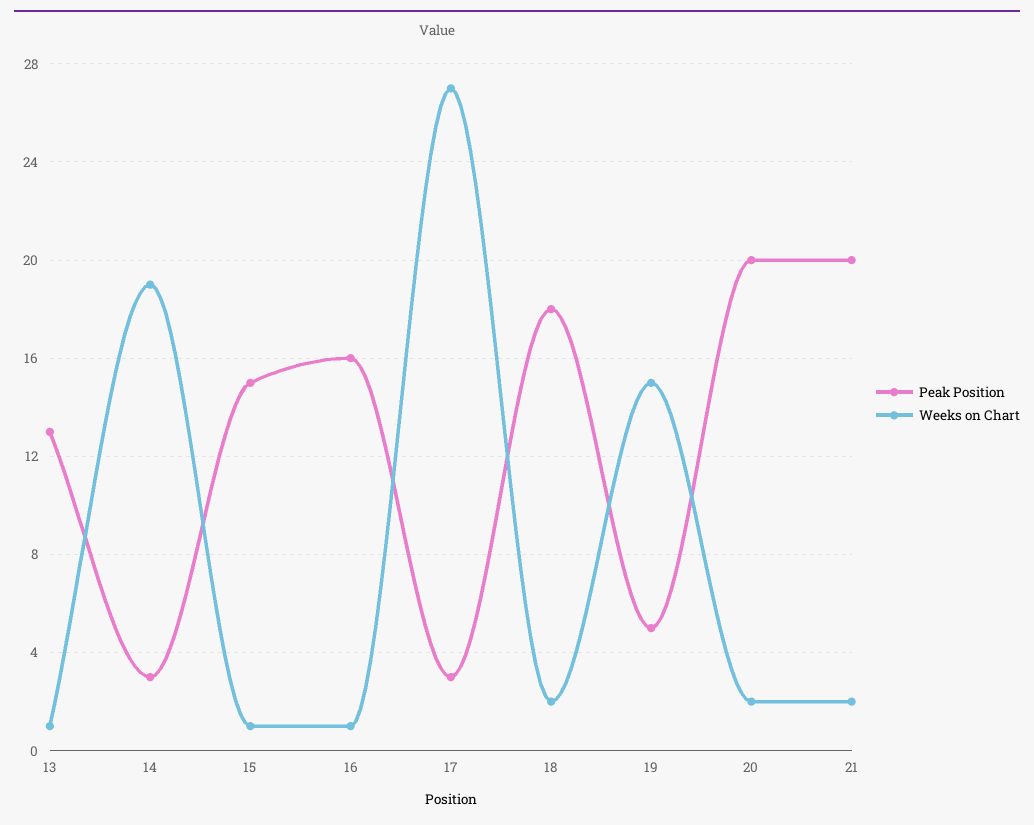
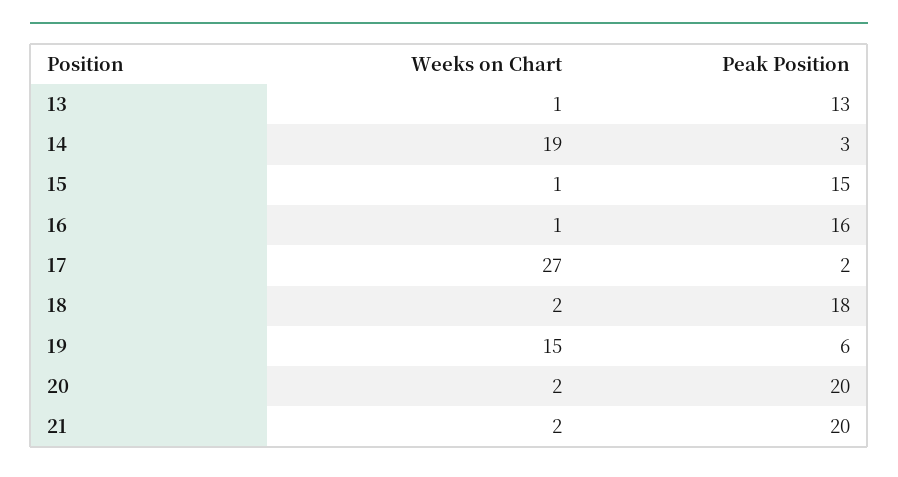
  {
    "Peak Position": {
      "13": 13,
      "14": 3,
      "15": 15,
      "16": 16,
-     "17": 3,
+     "17": 2,
      "18": 18,
-     "19": 5,
+     "19": 6,
      "20": 20,
      "21": 20
    },
    "Weeks on Chart": {
      "13": 1,
      "14": 19,
      "15": 1,
      "16": 1,
      "17": 27,
      "18": 2,
      "19": 15,
      "20": 2,
      "21": 2
    }
  }

